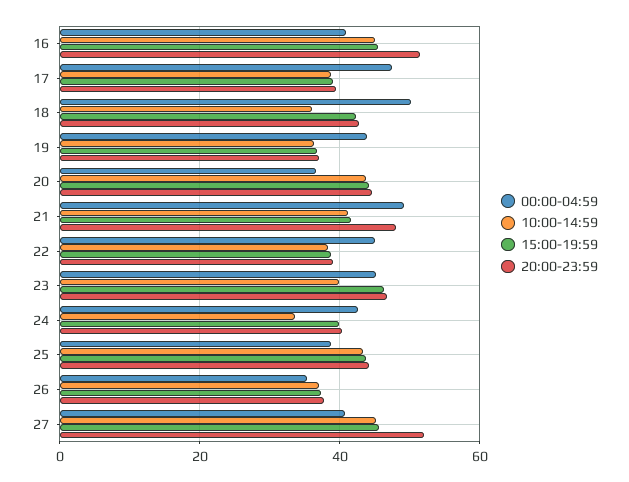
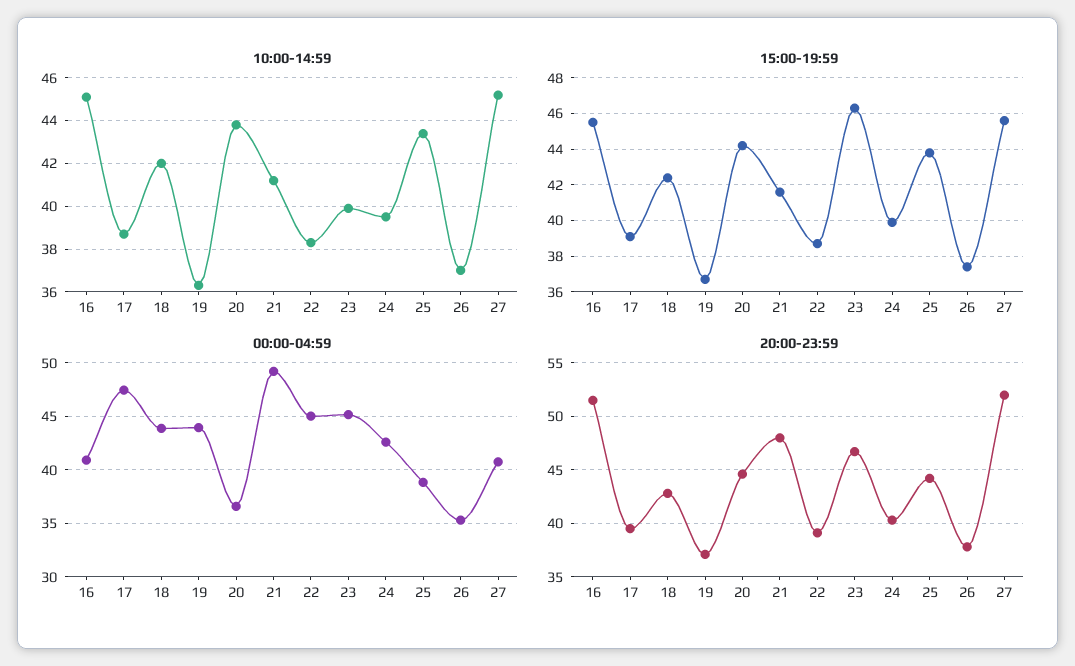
  {
    "00:00-04:59": {
      "16": 41,
      "17": 47,
-     "18": 50,
+     "18": 44,
      "19": 44,
      "20": 37,
      "21": 49,
      "22": 45,
      "23": 45,
      "24": 43,
      "25": 39,
      "26": 35,
      "27": 41
    },
    "10:00-14:59": {
      "16": 45,
      "17": 38.5,
-     "18": 36,
+     "18": 42,
      "19": 36.5,
      "20": 44,
      "21": 41,
      "22": 38.5,
      "23": 40,
-     "24": 34,
+     "24": 39.5,
      "25": 43.5,
      "26": 37,
      "27": 45
    },
    "15:00-19:59": {
      "16": 45.5,
      "17": 39,
      "18": 42.5,
      "19": 36.5,
      "20": 44,
      "21": 41.5,
      "22": 38.5,
      "23": 46.5,
      "24": 40,
      "25": 44,
      "26": 37.5,
      "27": 45.5
    },
    "20:00-23:59": {
      "16": 52,
      "17": 40,
      "18": 43,
      "19": 37,
      "20": 45,
      "21": 48,
      "22": 39,
      "23": 47,
      "24": 40,
      "25": 44,
      "26": 38,
      "27": 52
    }
  }

